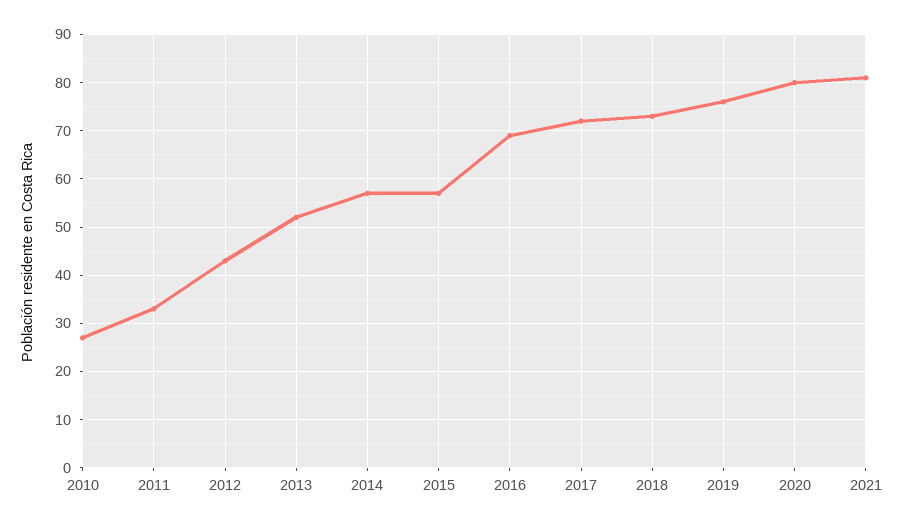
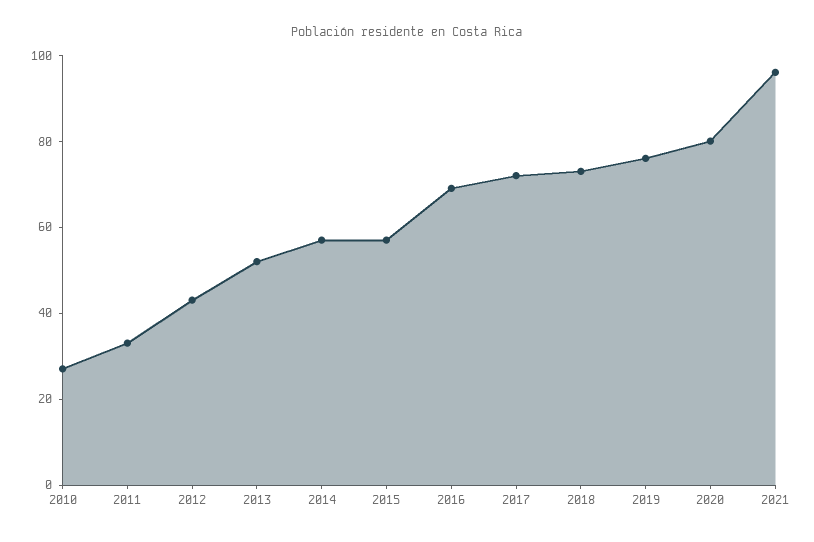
  {
    "2010": 25,
    "2011": 35,
    "2012": 45,
    "2013": 50,
    "2014": 55,
    "2015": 55,
    "2016": 70,
    "2017": 70,
    "2018": 75,
    "2019": 75,
    "2020": 80,
-   "2021": 80
+   "2021": 95
  }

